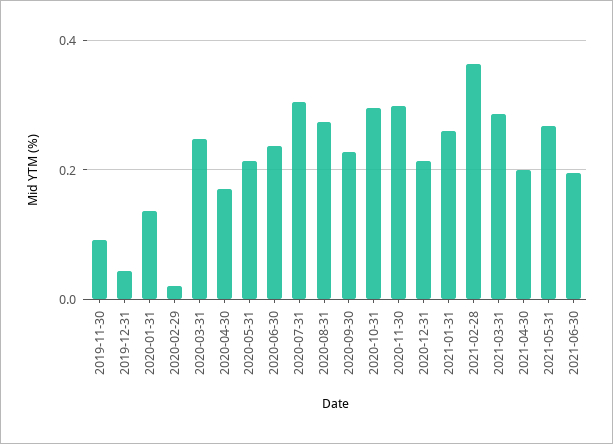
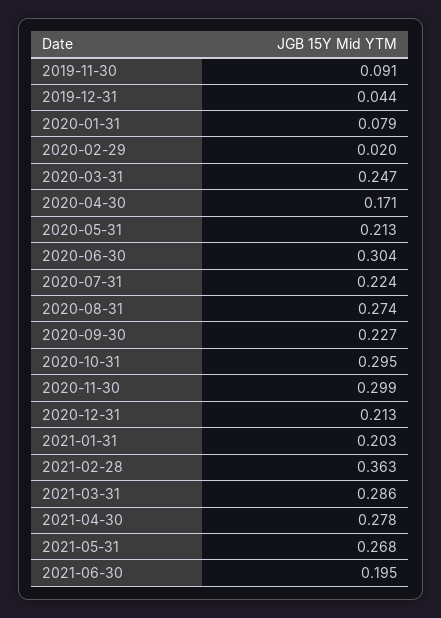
  {
    "2019-11-30": 0.091,
    "2019-12-31": 0.044,
-   "2020-01-31": 0.14,
+   "2020-01-31": 0.079,
    "2020-02-29": 0.02,
    "2020-03-31": 0.247,
    "2020-04-30": 0.171,
    "2020-05-31": 0.213,
-   "2020-06-30": 0.24,
+   "2020-06-30": 0.304,
-   "2020-07-31": 0.3,
+   "2020-07-31": 0.224,
    "2020-08-31": 0.274,
    "2020-09-30": 0.227,
    "2020-10-31": 0.295,
    "2020-11-30": 0.299,
    "2020-12-31": 0.213,
-   "2021-01-31": 0.26,
+   "2021-01-31": 0.203,
    "2021-02-28": 0.363,
    "2021-03-31": 0.286,
-   "2021-04-30": 0.2,
+   "2021-04-30": 0.278,
    "2021-05-31": 0.268,
    "2021-06-30": 0.195
  }

